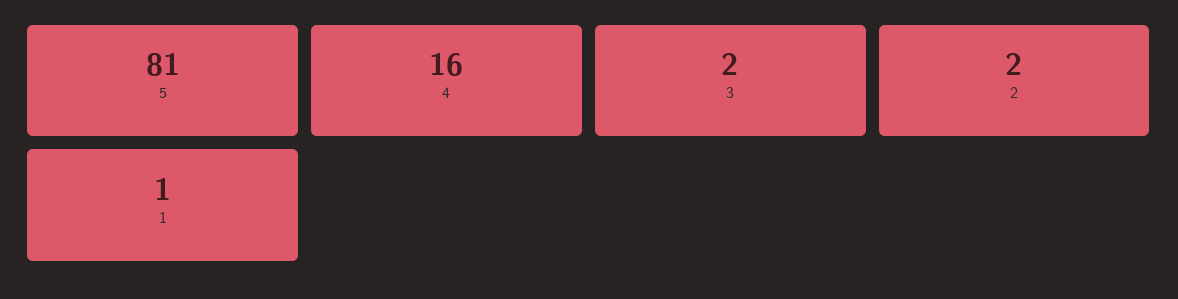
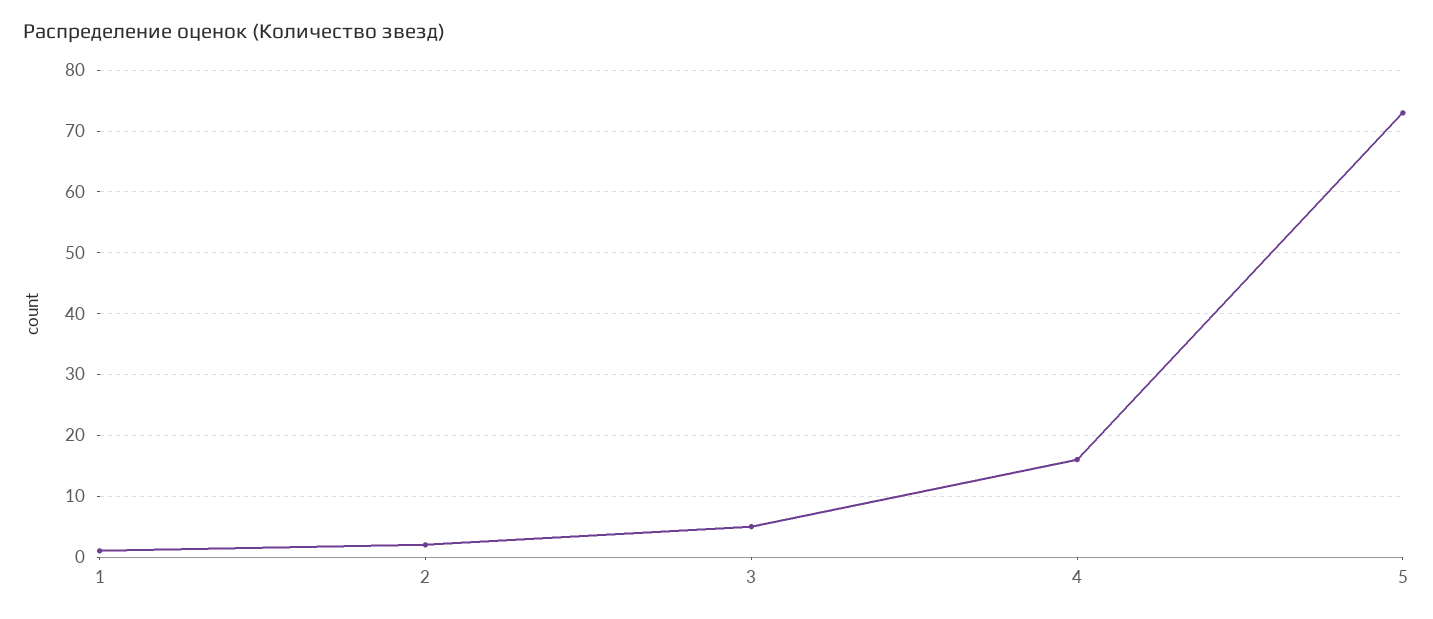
  {
-   "5": 81,
+   "5": 73,
    "4": 16,
-   "3": 2,
+   "3": 5,
    "2": 2,
    "1": 1
  }

